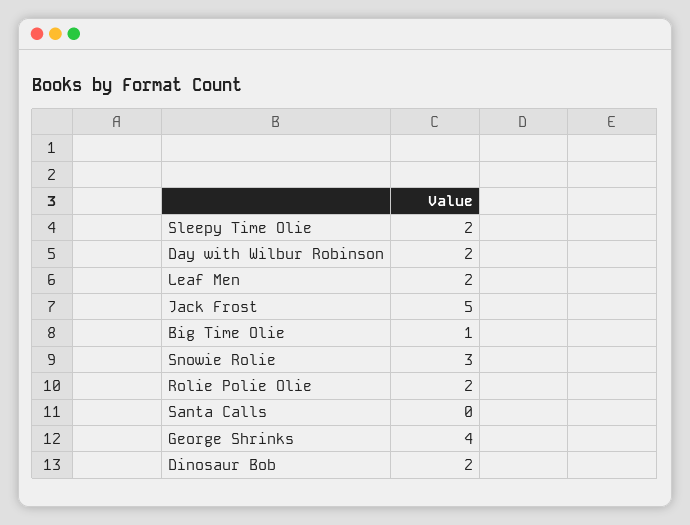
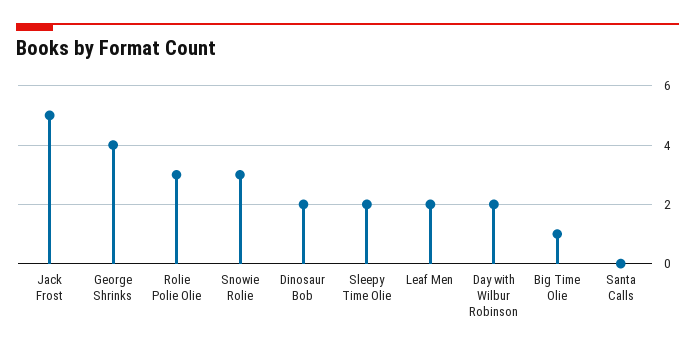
  {
    "Sleepy Time Olie": 2,
    "Day with Wilbur Robinson": 2,
    "Leaf Men": 2,
    "Jack Frost": 5,
    "Big Time Olie": 1,
    "Snowie Rolie": 3,
-   "Rolie Polie Olie": 2,
+   "Rolie Polie Olie": 3,
    "Santa Calls": 0,
    "George Shrinks": 4,
    "Dinosaur Bob": 2
  }

